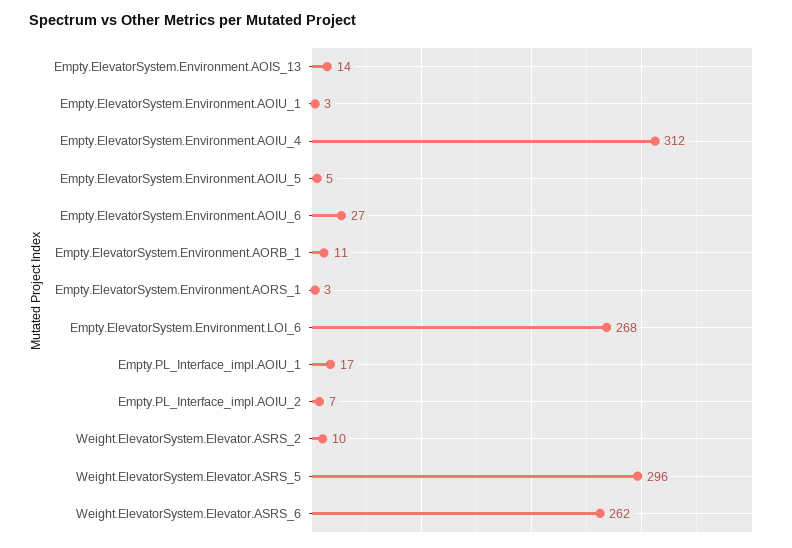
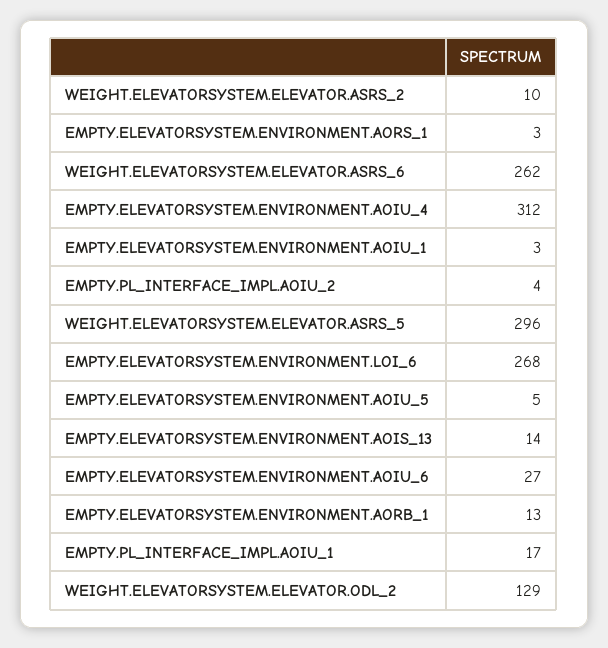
  {
    "Empty.ElevatorSystem.Environment.AOIS_13": 14,
    "Empty.ElevatorSystem.Environment.AOIU_1": 3,
    "Empty.ElevatorSystem.Environment.AOIU_4": 312,
    "Empty.ElevatorSystem.Environment.AOIU_5": 5,
    "Empty.ElevatorSystem.Environment.AOIU_6": 27,
-   "Empty.ElevatorSystem.Environment.AORB_1": 11,
+   "Empty.ElevatorSystem.Environment.AORB_1": 13,
    "Empty.ElevatorSystem.Environment.AORS_1": 3,
    "Empty.ElevatorSystem.Environment.LOI_6": 268,
    "Empty.PL_Interface_impl.AOIU_1": 17,
-   "Empty.PL_Interface_impl.AOIU_2": 7,
+   "Empty.PL_Interface_impl.AOIU_2": 4,
    "Weight.ElevatorSystem.Elevator.ASRS_2": 10,
    "Weight.ElevatorSystem.Elevator.ASRS_5": 296,
-   "Weight.ElevatorSystem.Elevator.ASRS_6": 262
+   "Weight.ElevatorSystem.Elevator.ASRS_6": 262,
+   "WEIGHT.ELEVATORSYSTEM.ELEVATOR.ODL_2": 129
  }

